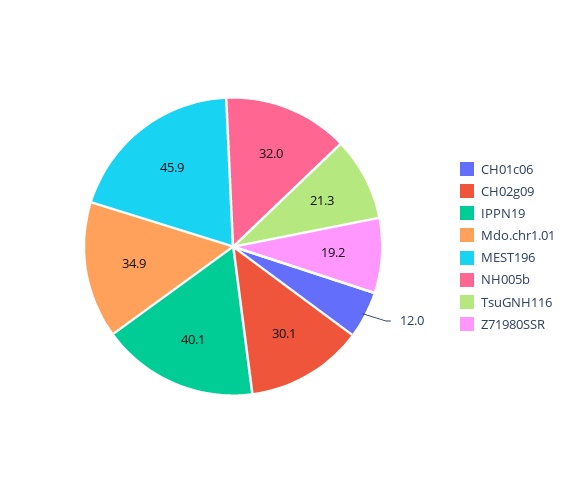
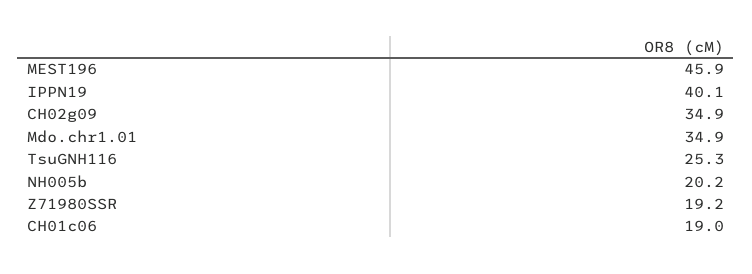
  {
-   "CH01c06": 12,
+   "CH01c06": 19,
-   "CH02g09": 30.1,
+   "CH02g09": 34.9,
    "IPPN19": 40.1,
    "Mdo.chr1.01": 34.9,
    "MEST196": 45.9,
-   "NH005b": 32,
+   "NH005b": 20.2,
-   "TsuGNH116": 21.3,
+   "TsuGNH116": 25.3,
    "Z71980SSR": 19.2
  }

